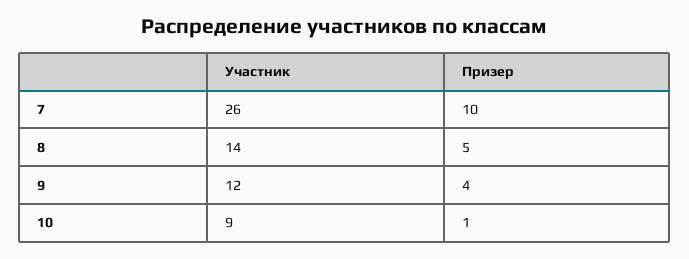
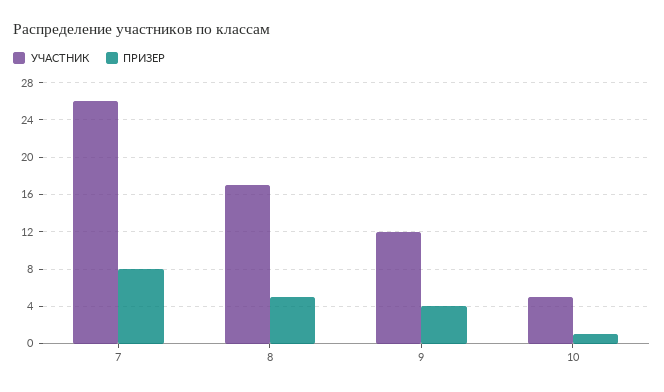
  {
    "Участник": {
      "7": 26,
-     "8": 14,
+     "8": 17,
      "9": 12,
-     "10": 9
+     "10": 5
    },
    "Призер": {
-     "7": 10,
+     "7": 8,
      "8": 5,
      "9": 4,
      "10": 1
    }
  }

